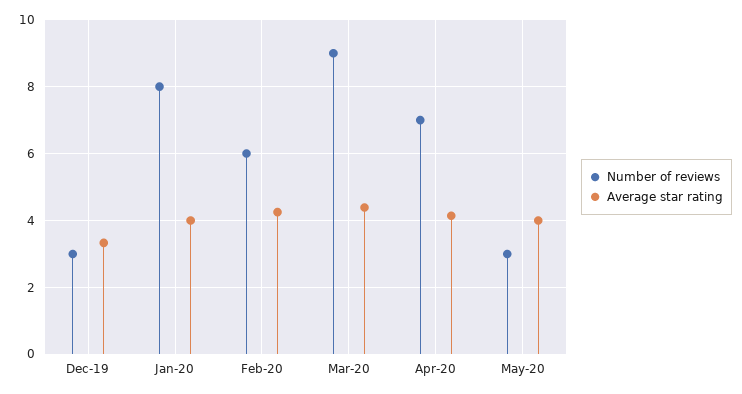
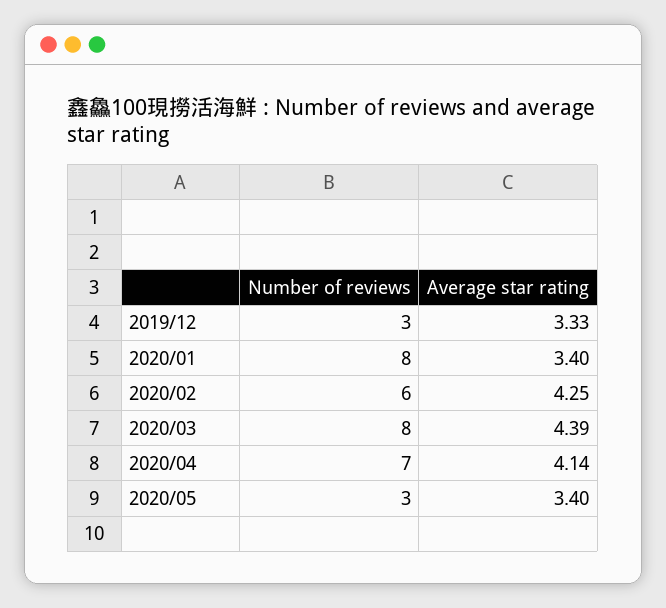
  {
    "Number of reviews": {
      "Dec-19": 3,
      "Jan-20": 8,
      "Feb-20": 6,
-     "Mar-20": 9,
+     "Mar-20": 8,
      "Apr-20": 7,
      "May-20": 3
    },
    "Average star rating": {
      "Dec-19": 3.33,
-     "Jan-20": 4,
+     "Jan-20": 3.4,
      "Feb-20": 4.25,
      "Mar-20": 4.39,
      "Apr-20": 4.14,
-     "May-20": 4
+     "May-20": 3.4
    }
  }

